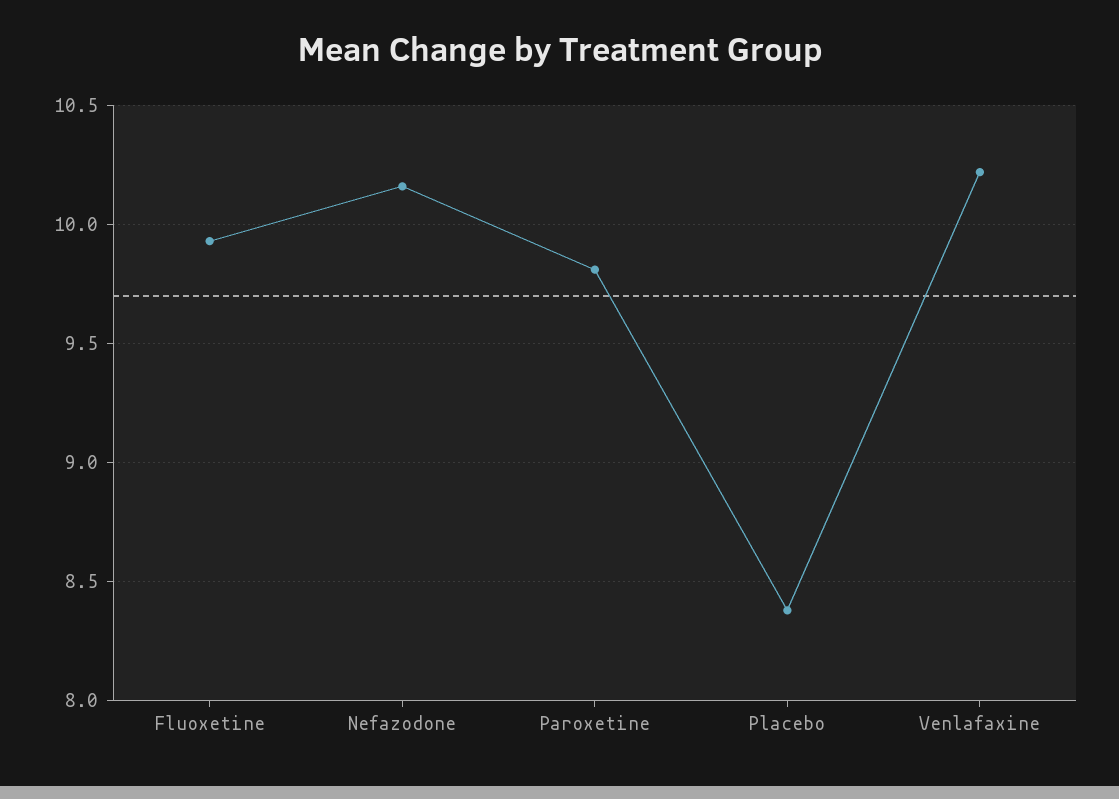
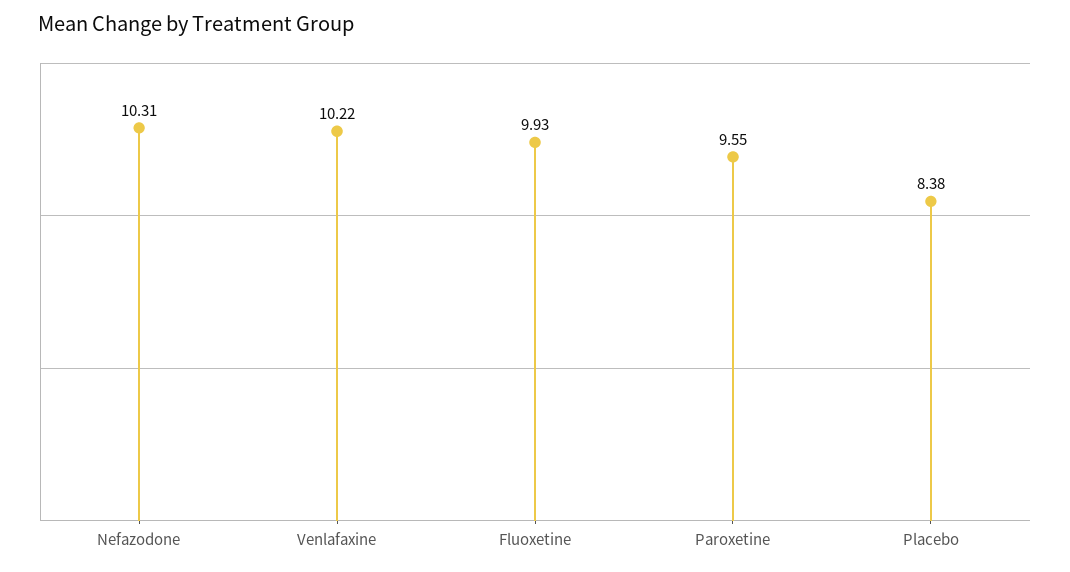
  {
    "Fluoxetine": 9.93,
-   "Nefazodone": 10.15,
+   "Nefazodone": 10.31,
-   "Paroxetine": 9.8,
+   "Paroxetine": 9.55,
    "Placebo": 8.38,
    "Venlafaxine": 10.22
  }

